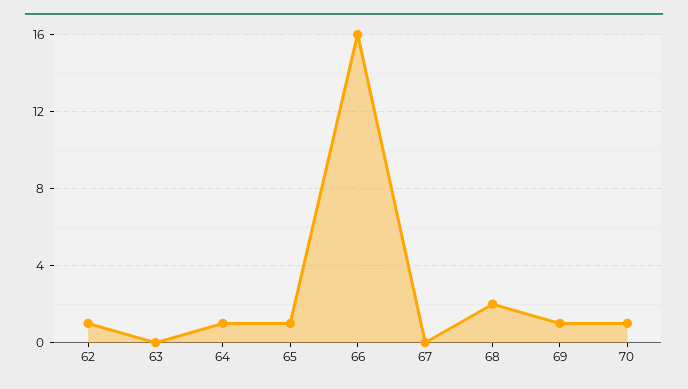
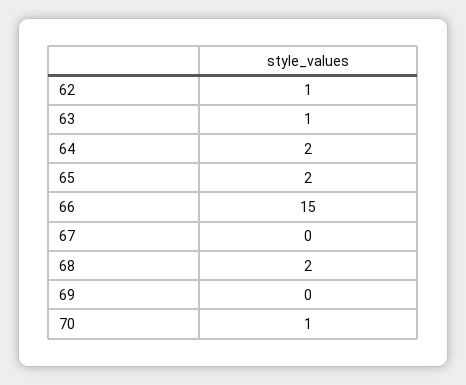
  {
    "62": 1,
-   "63": 0,
+   "63": 1,
-   "64": 1,
+   "64": 2,
-   "65": 1,
+   "65": 2,
-   "66": 16,
+   "66": 15,
    "67": 0,
    "68": 2,
-   "69": 1,
+   "69": 0,
    "70": 1
  }

